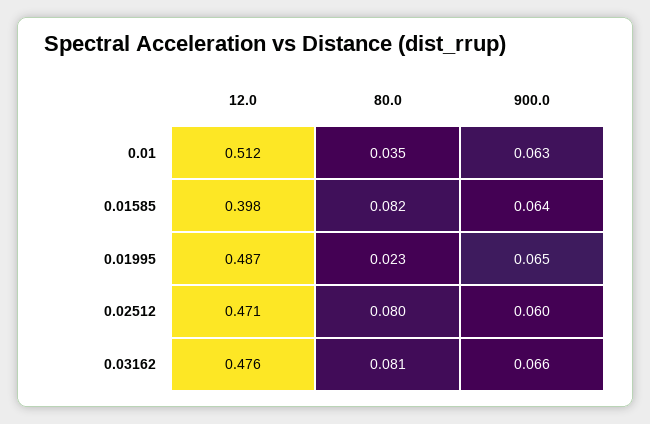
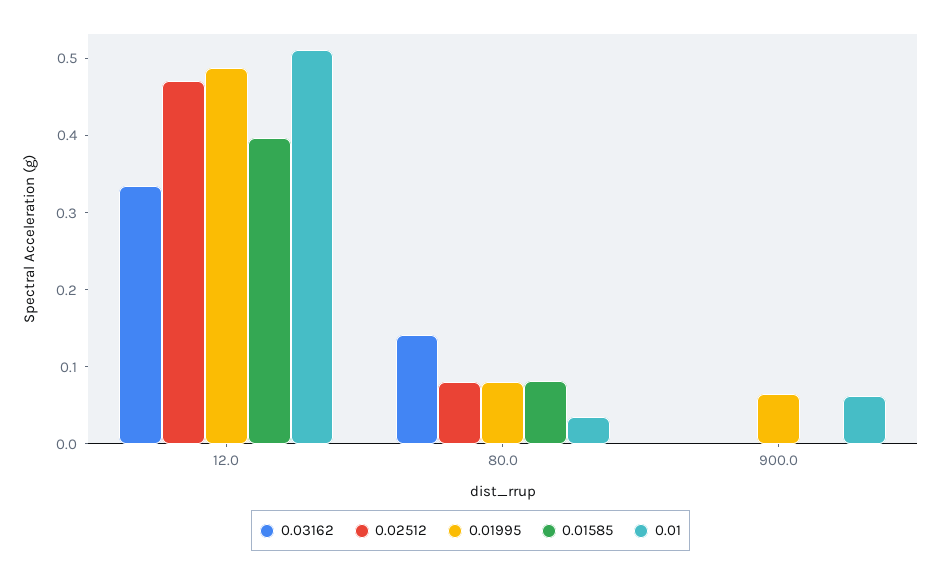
  {
    "0.01": {
      "12.0": 0.512,
      "80.0": 0.035,
      "900.0": 0.063
    },
    "0.01585": {
      "12.0": 0.398,
      "80.0": 0.082,
-     "900.0": 0.064
+     "900.0": 0
    },
    "0.01995": {
      "12.0": 0.487,
-     "80.0": 0.023,
+     "80.0": 0.08,
      "900.0": 0.065
    },
    "0.02512": {
      "12.0": 0.471,
      "80.0": 0.08,
-     "900.0": 0.06
+     "900.0": 0
    },
    "0.03162": {
-     "12.0": 0.476,
+     "12.0": 0.34,
-     "80.0": 0.081,
+     "80.0": 0.14,
-     "900.0": 0.066
+     "900.0": 0
    }
  }

